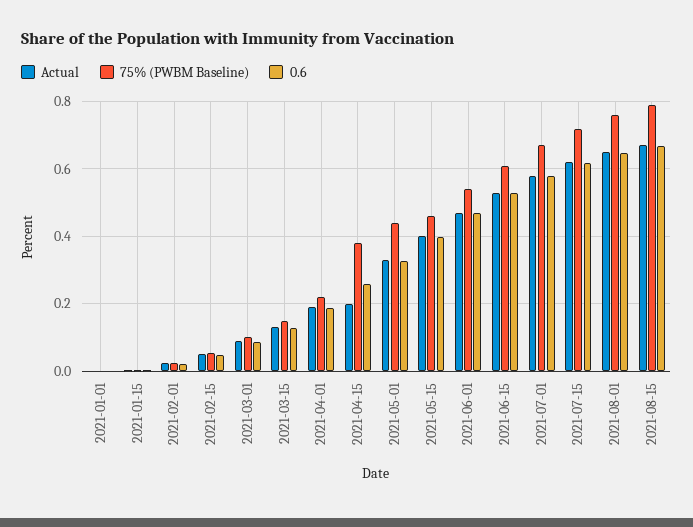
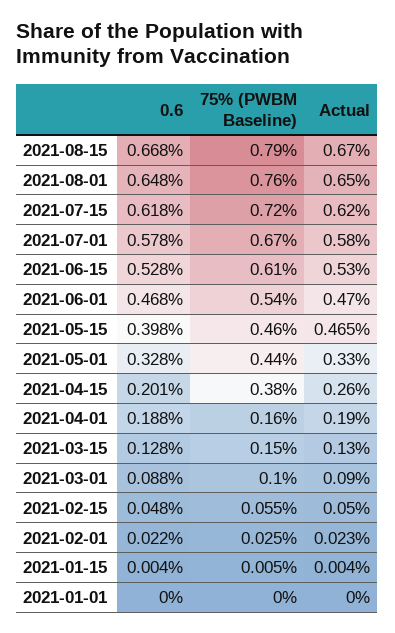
  {
    "Actual": {
      "2021-01-01": 0,
      "2021-01-15": 0.004,
      "2021-02-01": 0.023,
      "2021-02-15": 0.05,
      "2021-03-01": 0.09,
      "2021-03-15": 0.13,
      "2021-04-01": 0.19,
-     "2021-04-15": 0.2,
+     "2021-04-15": 0.26,
      "2021-05-01": 0.33,
-     "2021-05-15": 0.4,
+     "2021-05-15": 0.465,
      "2021-06-01": 0.47,
      "2021-06-15": 0.53,
      "2021-07-01": 0.58,
      "2021-07-15": 0.62,
      "2021-08-01": 0.65,
      "2021-08-15": 0.67
    },
    "75% (PWBM Baseline)": {
      "2021-01-01": 0,
      "2021-01-15": 0.005,
      "2021-02-01": 0.025,
      "2021-02-15": 0.055,
      "2021-03-01": 0.1,
      "2021-03-15": 0.15,
-     "2021-04-01": 0.22,
+     "2021-04-01": 0.16,
      "2021-04-15": 0.38,
      "2021-05-01": 0.44,
      "2021-05-15": 0.46,
      "2021-06-01": 0.54,
      "2021-06-15": 0.61,
      "2021-07-01": 0.67,
      "2021-07-15": 0.72,
      "2021-08-01": 0.76,
      "2021-08-15": 0.79
    },
    "0.6": {
      "2021-01-01": 0,
      "2021-01-15": 0.004,
      "2021-02-01": 0.022,
      "2021-02-15": 0.048,
      "2021-03-01": 0.088,
      "2021-03-15": 0.128,
      "2021-04-01": 0.188,
-     "2021-04-15": 0.26,
+     "2021-04-15": 0.201,
      "2021-05-01": 0.328,
      "2021-05-15": 0.398,
      "2021-06-01": 0.468,
      "2021-06-15": 0.528,
      "2021-07-01": 0.578,
      "2021-07-15": 0.618,
      "2021-08-01": 0.648,
      "2021-08-15": 0.668
    }
  }

